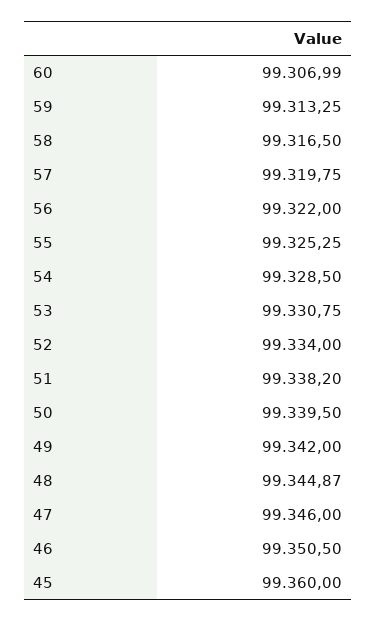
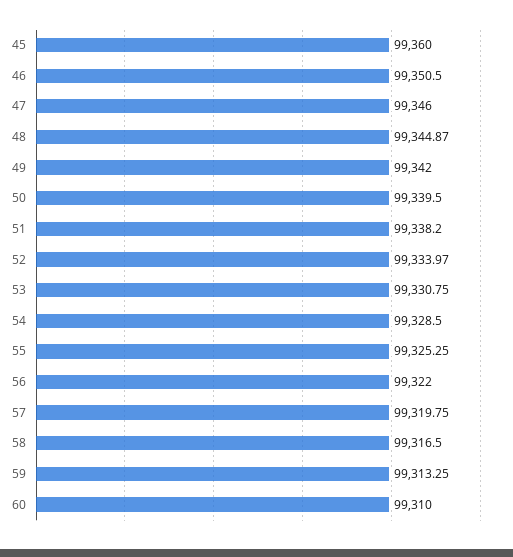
  {
-   "60": 99306.99,
+   "60": 99310,
    "59": 99313.25,
    "58": 99316.5,
    "57": 99319.75,
    "56": 99322,
    "55": 99325.25,
    "54": 99328.5,
    "53": 99330.75,
-   "52": 99334,
+   "52": 99333.97,
    "51": 99338.2,
    "50": 99339.5,
    "49": 99342,
    "48": 99344.87,
    "47": 99346,
    "46": 99350.5,
    "45": 99360
  }

